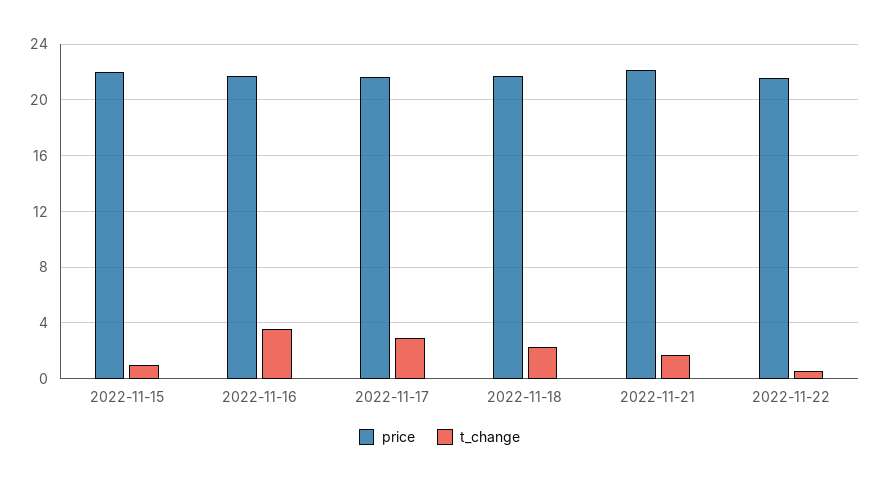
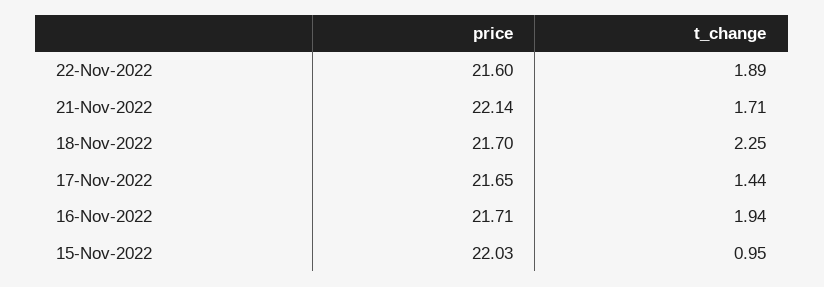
  {
    "price": {
      "2022-11-15": 22.03,
      "2022-11-16": 21.71,
      "2022-11-17": 21.65,
      "2022-11-18": 21.7,
      "2022-11-21": 22.14,
      "2022-11-22": 21.6
    },
    "t_change": {
      "2022-11-15": 0.95,
-     "2022-11-16": 3.5,
+     "2022-11-16": 1.94,
-     "2022-11-17": 3,
+     "2022-11-17": 1.44,
      "2022-11-18": 2.25,
      "2022-11-21": 1.71,
-     "2022-11-22": 0.5
+     "2022-11-22": 1.89
    }
  }

